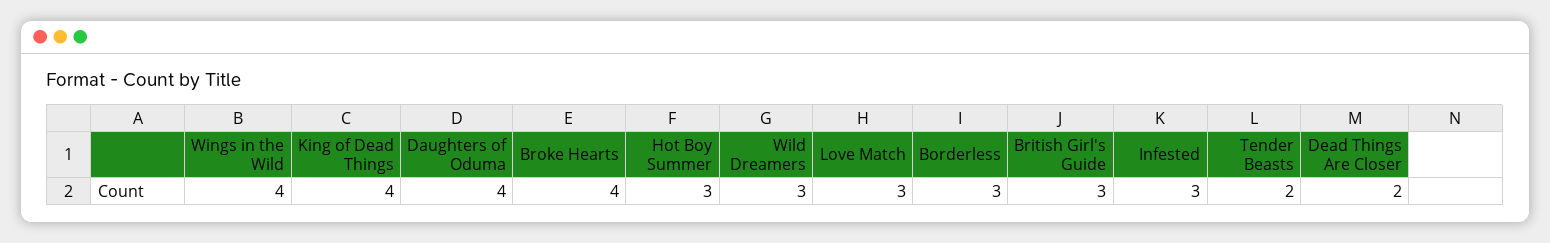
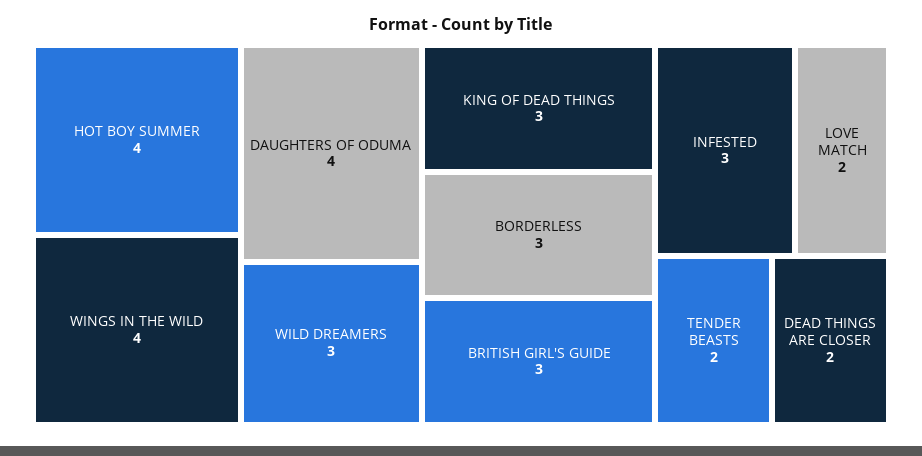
  {
    "Wings in the Wild": 4,
-   "King of Dead Things": 4,
+   "King of Dead Things": 3,
    "Daughters of Oduma": 4,
-   "Broke Hearts": 4,
-   "Hot Boy Summer": 3,
+   "Hot Boy Summer": 4,
    "Wild Dreamers": 3,
-   "Love Match": 3,
+   "Love Match": 2,
    "Borderless": 3,
    "British Girl's Guide": 3,
    "Infested": 3,
    "Tender Beasts": 2,
    "Dead Things Are Closer": 2
  }

